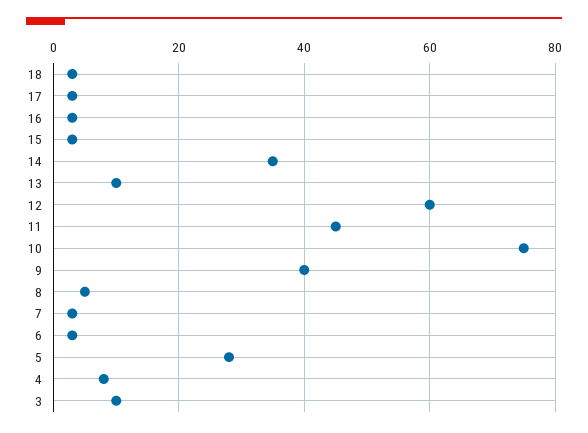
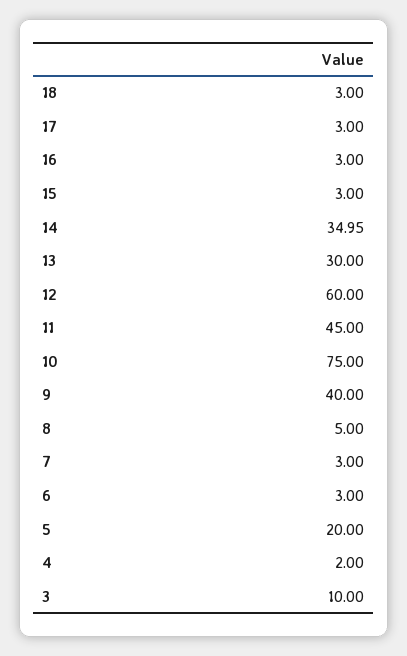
  {
    "18": 3,
    "17": 3,
    "16": 3,
    "15": 3,
    "14": 34.95,
-   "13": 10,
+   "13": 30,
    "12": 60,
    "11": 45,
    "10": 75,
    "9": 40,
    "8": 5,
    "7": 3,
    "6": 3,
-   "5": 28,
+   "5": 20,
-   "4": 8,
+   "4": 2,
    "3": 10
  }

